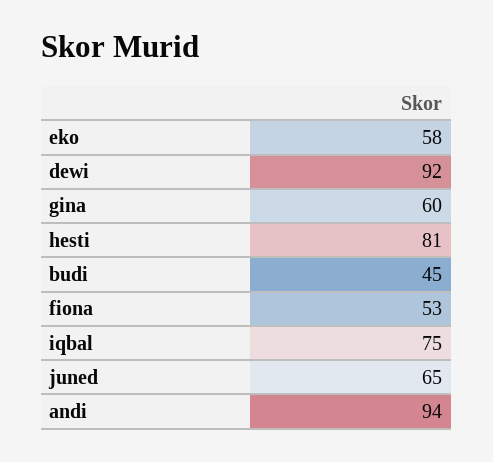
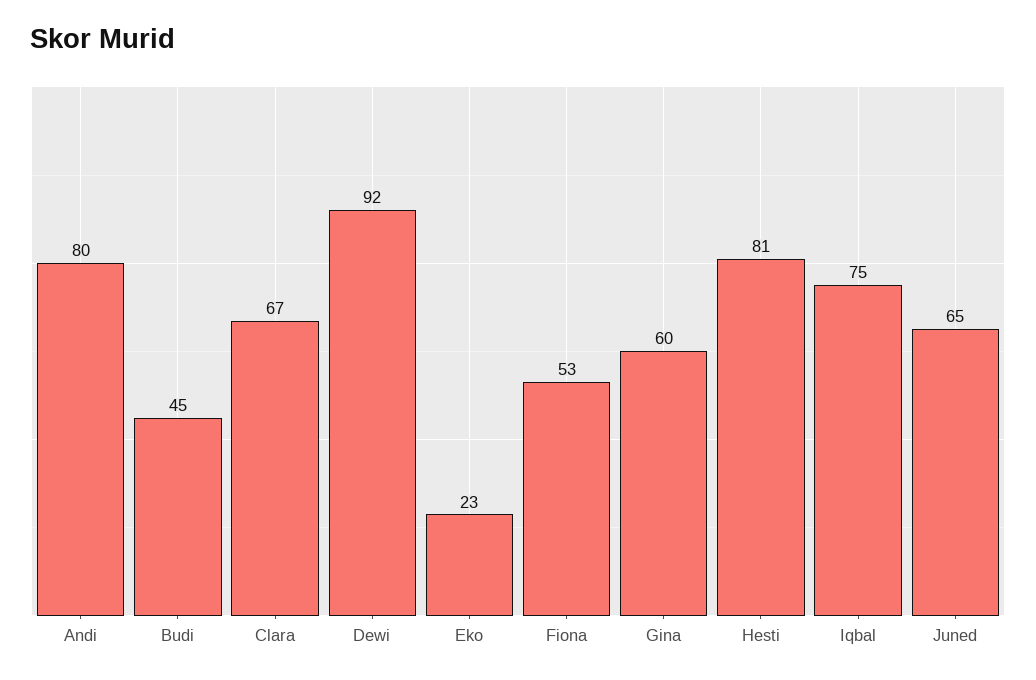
  {
-   "eko": 58,
+   "eko": 23,
    "dewi": 92,
    "gina": 60,
    "hesti": 81,
    "budi": 45,
    "fiona": 53,
    "iqbal": 75,
    "juned": 65,
-   "andi": 94
+   "andi": 80,
+   "Clara": 67
  }

